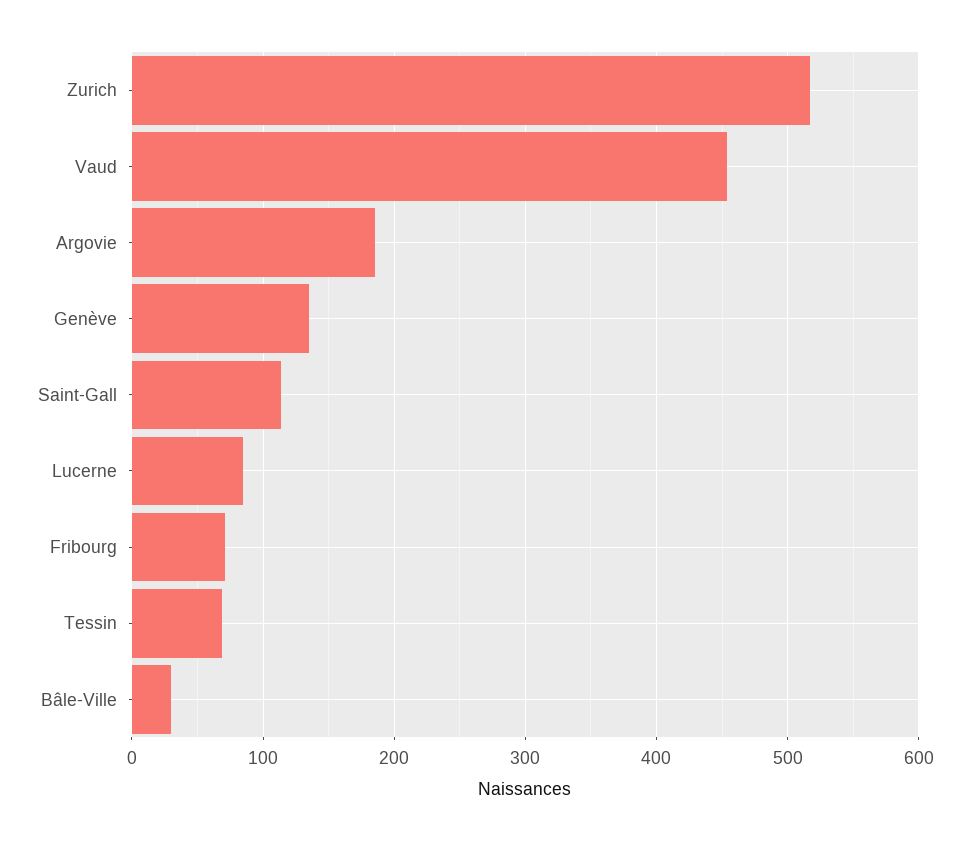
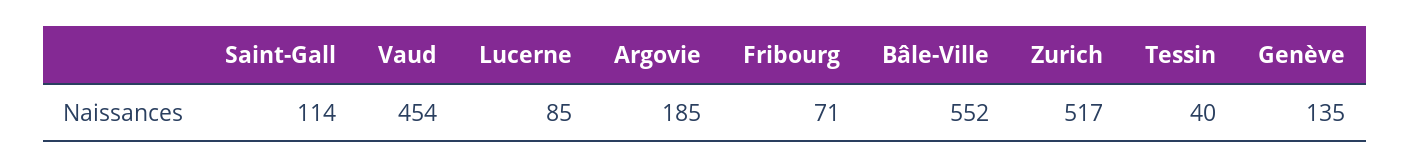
  {
    "Zurich": 517,
    "Vaud": 454,
    "Argovie": 185,
    "Genève": 135,
    "Saint-Gall": 114,
    "Lucerne": 85,
    "Fribourg": 71,
-   "Tessin": 70,
+   "Tessin": 40,
-   "Bâle-Ville": 30
+   "Bâle-Ville": 552
  }

